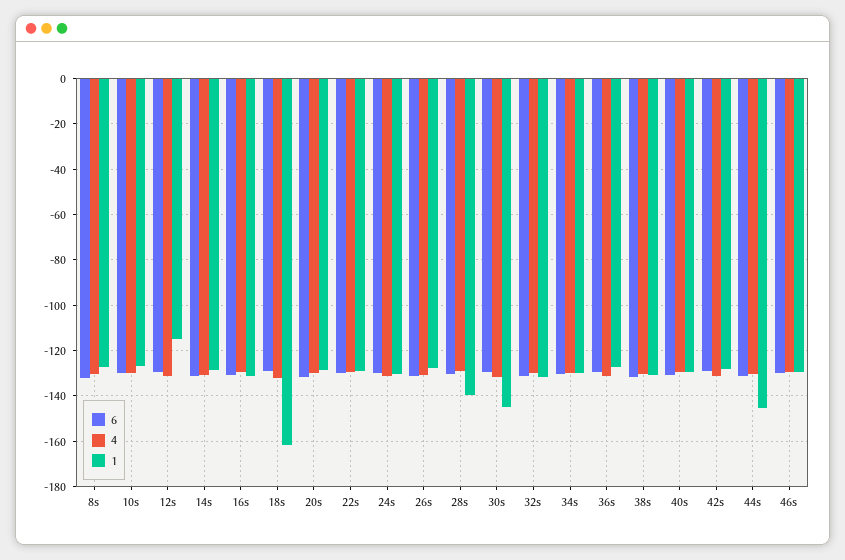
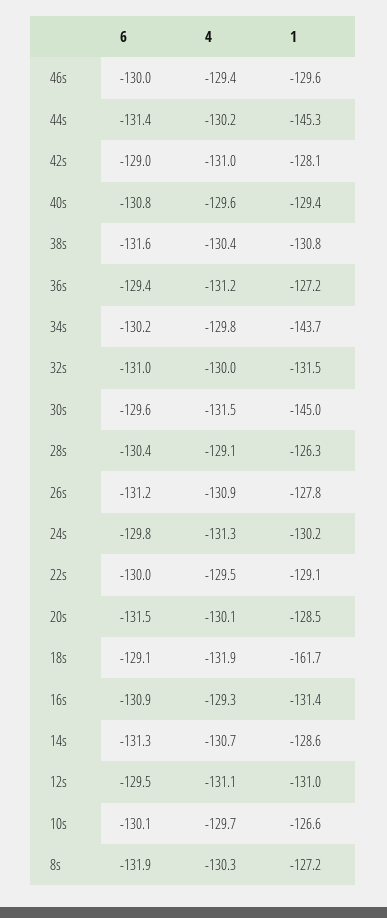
  {
    "6": {
      "8s": -131.9,
      "10s": -130.1,
      "12s": -129.5,
      "14s": -131.3,
      "16s": -130.9,
      "18s": -129.1,
      "20s": -131.5,
      "22s": -130,
      "24s": -129.8,
      "26s": -131.2,
      "28s": -130.4,
      "30s": -129.6,
      "32s": -131,
      "34s": -130.2,
      "36s": -129.4,
      "38s": -131.6,
      "40s": -130.8,
      "42s": -129,
      "44s": -131.4,
      "46s": -130
    },
    "4": {
      "8s": -130.3,
      "10s": -129.7,
      "12s": -131.1,
      "14s": -130.7,
      "16s": -129.3,
      "18s": -131.9,
      "20s": -130.1,
      "22s": -129.5,
      "24s": -131.3,
      "26s": -130.9,
      "28s": -129.1,
      "30s": -131.5,
      "32s": -130,
      "34s": -129.8,
      "36s": -131.2,
      "38s": -130.4,
      "40s": -129.6,
      "42s": -131,
      "44s": -130.2,
      "46s": -129.4
    },
    "1": {
      "8s": -127.2,
      "10s": -126.6,
-     "12s": -115,
+     "12s": -131,
      "14s": -128.6,
      "16s": -131.4,
      "18s": -161.7,
      "20s": -128.5,
      "22s": -129.1,
      "24s": -130.2,
      "26s": -127.8,
-     "28s": -140,
+     "28s": -126.3,
      "30s": -145,
      "32s": -131.5,
-     "34s": -130,
+     "34s": -143.7,
      "36s": -127.2,
      "38s": -130.8,
      "40s": -129.4,
      "42s": -128.1,
      "44s": -145.3,
      "46s": -129.6
    }
  }

